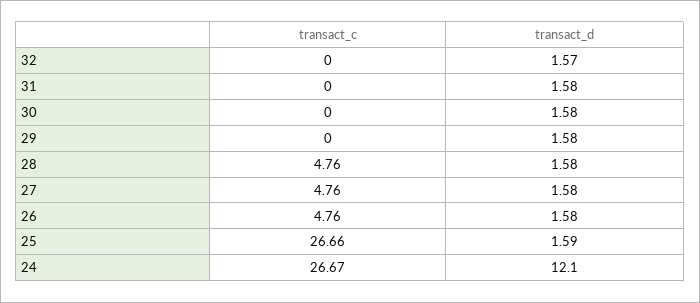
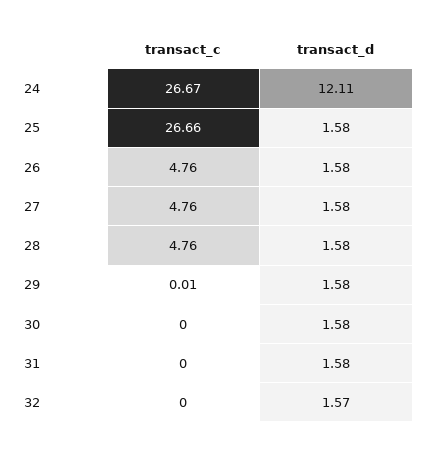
  {
    "transact_c": {
      "32": 0,
      "31": 0,
      "30": 0,
-     "29": 0,
+     "29": 0.01,
      "28": 4.76,
      "27": 4.76,
      "26": 4.76,
      "25": 26.66,
      "24": 26.67
    },
    "transact_d": {
      "32": 1.57,
      "31": 1.58,
      "30": 1.58,
      "29": 1.58,
      "28": 1.58,
      "27": 1.58,
      "26": 1.58,
-     "25": 1.59,
+     "25": 1.58,
-     "24": 12.1
+     "24": 12.11
    }
  }

